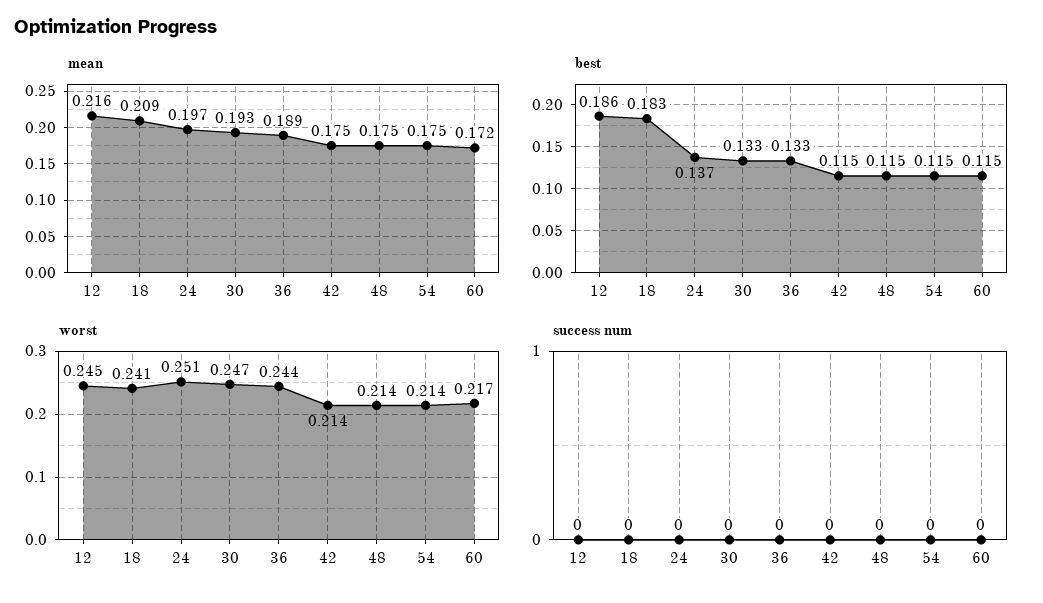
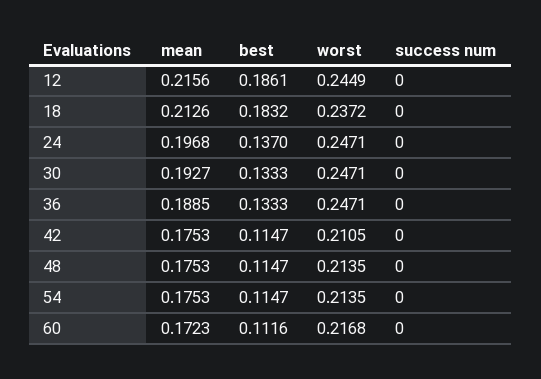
  {
    "mean": {
      "12": 0.2156,
-     "18": 0.209,
+     "18": 0.2126,
      "24": 0.1968,
      "30": 0.1927,
      "36": 0.1885,
      "42": 0.1753,
      "48": 0.1753,
      "54": 0.1753,
      "60": 0.1723
    },
    "best": {
      "12": 0.1861,
      "18": 0.1832,
      "24": 0.137,
      "30": 0.1333,
      "36": 0.1333,
      "42": 0.1147,
      "48": 0.1147,
      "54": 0.1147,
-     "60": 0.115
+     "60": 0.1116
    },
    "worst": {
      "12": 0.2449,
-     "18": 0.241,
+     "18": 0.2372,
-     "24": 0.251,
+     "24": 0.2471,
      "30": 0.2471,
-     "36": 0.244,
+     "36": 0.2471,
-     "42": 0.214,
+     "42": 0.2105,
      "48": 0.2135,
      "54": 0.2135,
      "60": 0.2168
    },
    "success num": {
      "12": 0,
      "18": 0,
      "24": 0,
      "30": 0,
      "36": 0,
      "42": 0,
      "48": 0,
      "54": 0,
      "60": 0
    }
  }

